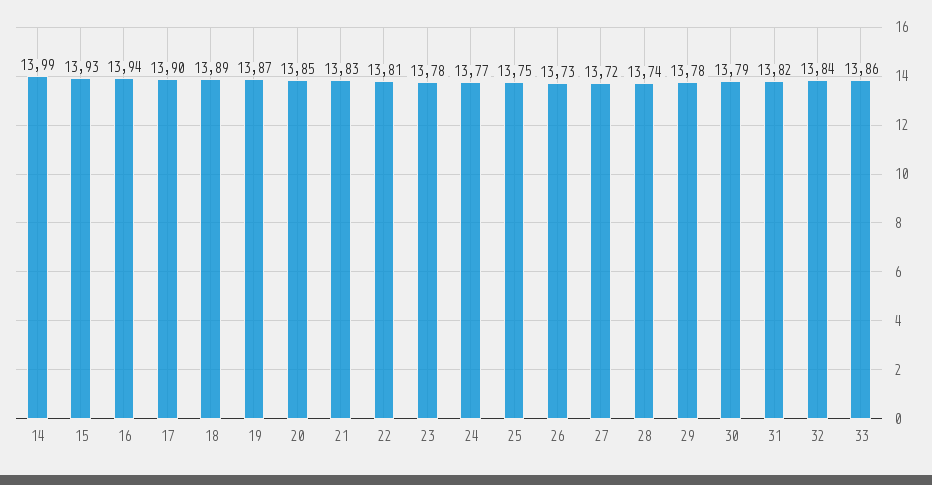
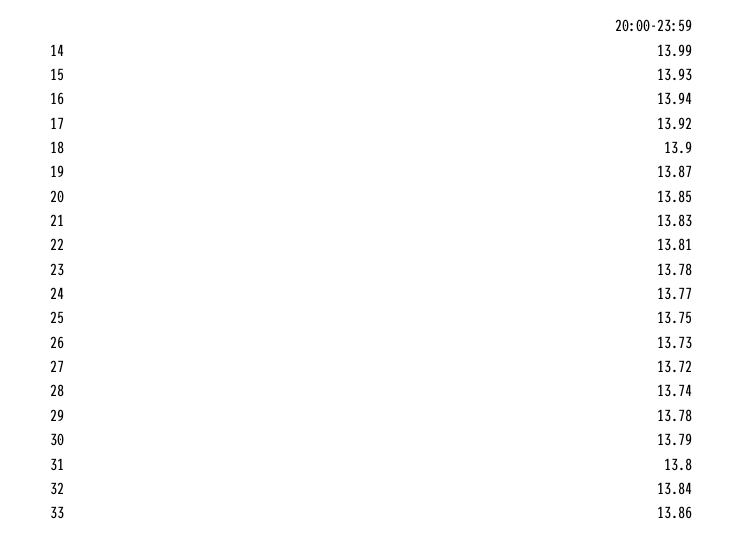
  {
    "14": 13.99,
    "15": 13.93,
    "16": 13.94,
-   "17": 13.9,
+   "17": 13.92,
-   "18": 13.89,
+   "18": 13.9,
    "19": 13.87,
    "20": 13.85,
    "21": 13.83,
    "22": 13.81,
    "23": 13.78,
    "24": 13.77,
    "25": 13.75,
    "26": 13.73,
    "27": 13.72,
    "28": 13.74,
    "29": 13.78,
    "30": 13.79,
-   "31": 13.82,
+   "31": 13.8,
    "32": 13.84,
    "33": 13.86
  }

